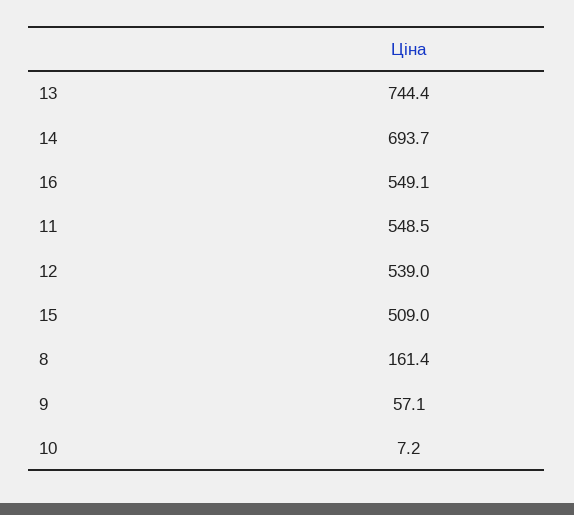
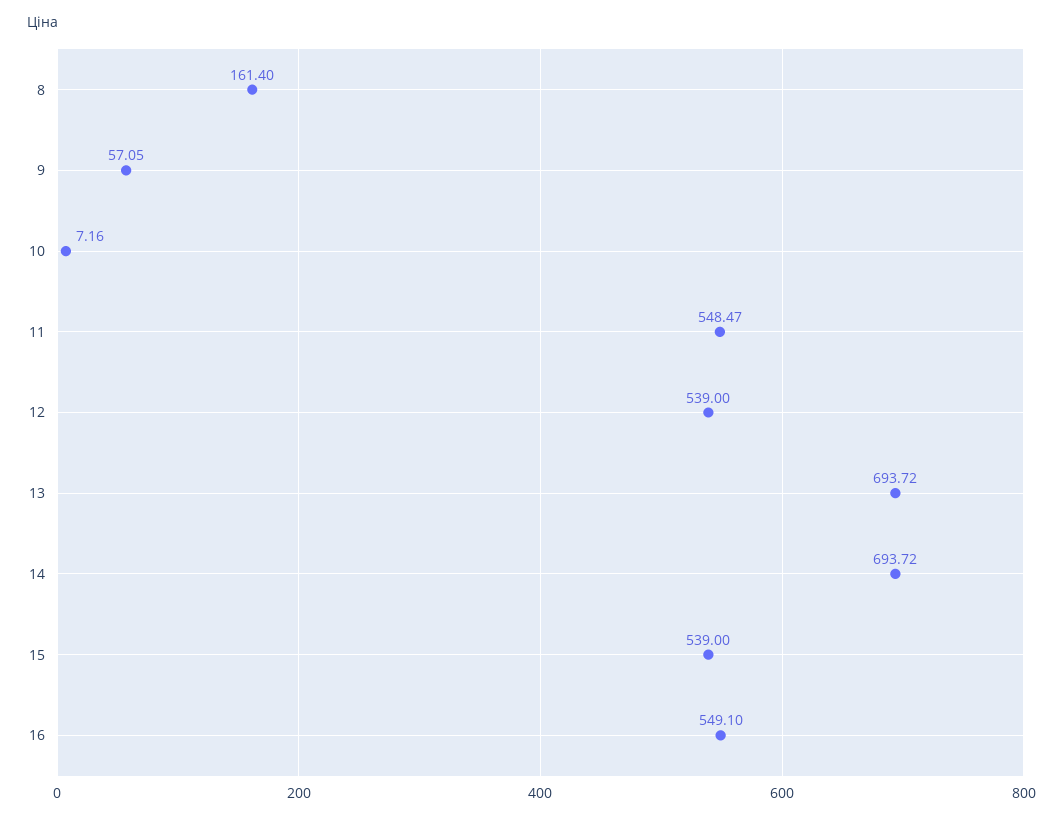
  {
-   "13": 744.4,
+   "13": 693.72,
    "14": 693.72,
    "16": 549.1,
    "11": 548.47,
    "12": 539,
-   "15": 509,
+   "15": 539,
    "8": 161.4,
    "9": 57.05,
    "10": 7.16
  }

